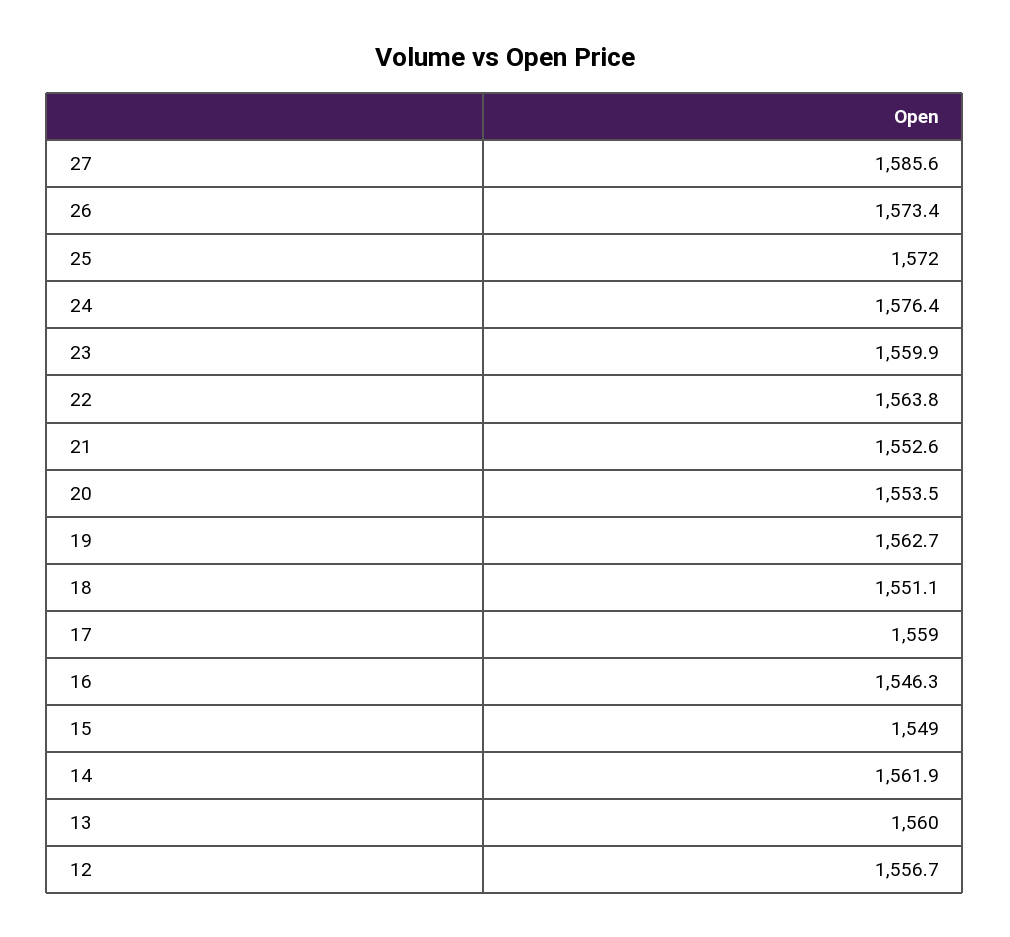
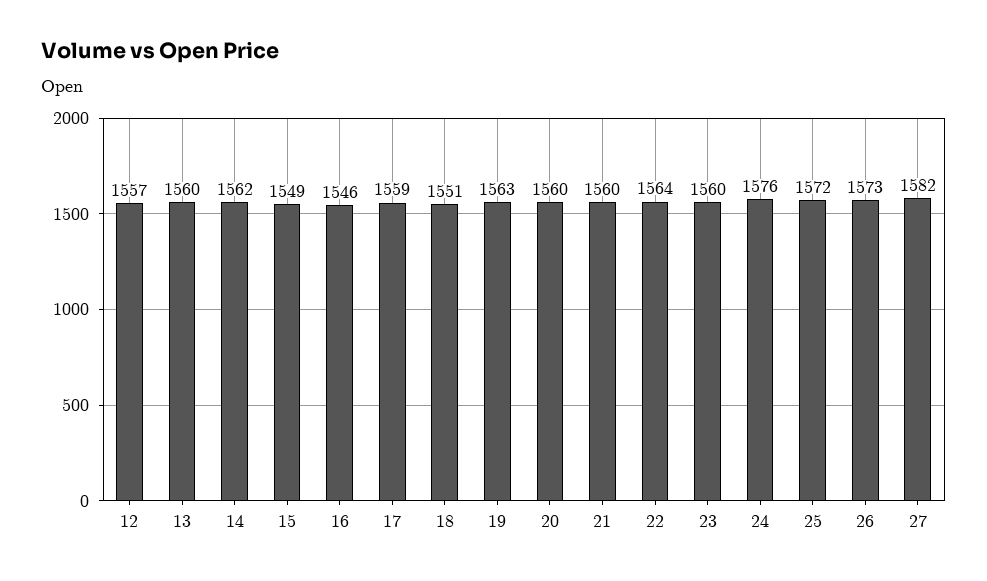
  {
-   "27": 1585.6,
+   "27": 1582,
    "26": 1573.4,
    "25": 1572,
    "24": 1576.4,
    "23": 1559.9,
    "22": 1563.8,
-   "21": 1552.6,
+   "21": 1560,
-   "20": 1553.5,
+   "20": 1560,
    "19": 1562.7,
    "18": 1551.1,
    "17": 1559,
    "16": 1546.3,
    "15": 1549,
    "14": 1561.9,
    "13": 1560,
    "12": 1556.7
  }

